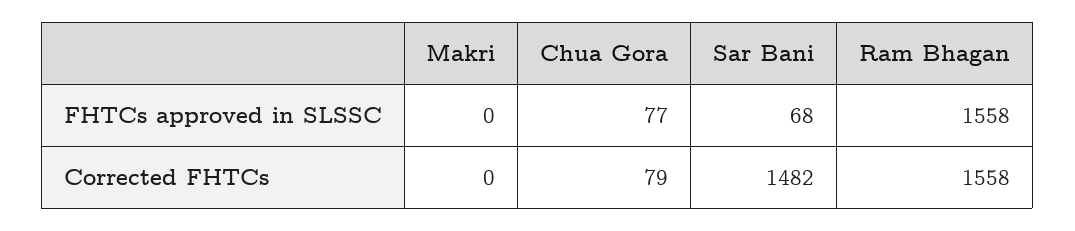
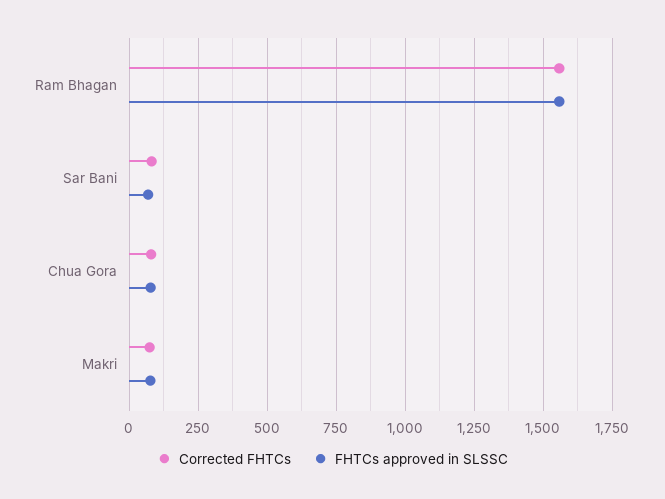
  {
    "FHTCs approved in SLSSC": {
-     "Makri": 0,
+     "Makri": 75,
      "Chua Gora": 77,
      "Sar Bani": 68,
      "Ram Bhagan": 1558
    },
    "Corrected FHTCs": {
-     "Makri": 0,
+     "Makri": 75,
      "Chua Gora": 79,
-     "Sar Bani": 1482,
+     "Sar Bani": 75,
      "Ram Bhagan": 1558
    }
  }

